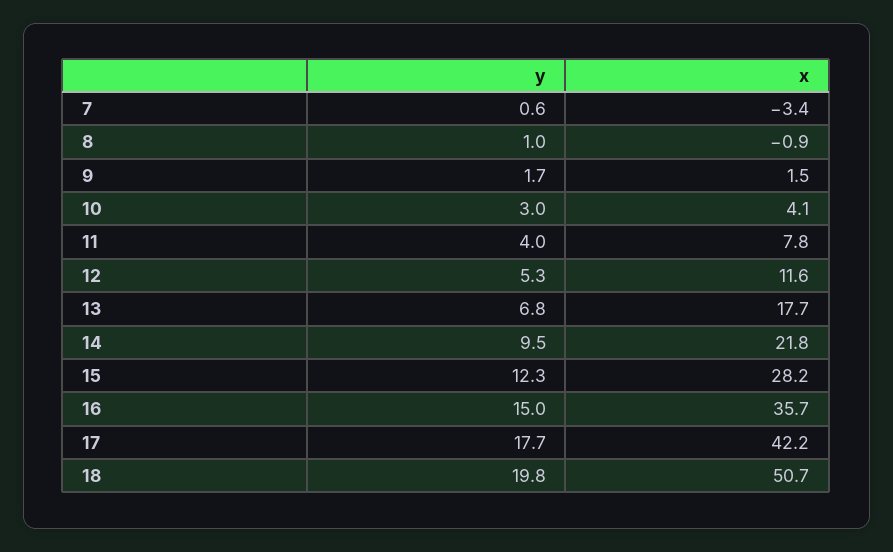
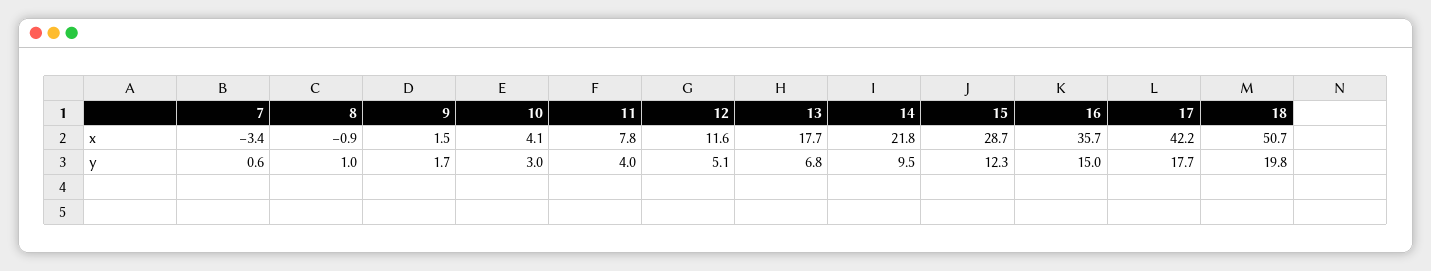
  {
    "y": {
      "7": 0.6,
      "8": 1,
      "9": 1.7,
      "10": 3,
      "11": 4,
-     "12": 5.3,
+     "12": 5.1,
      "13": 6.8,
      "14": 9.5,
      "15": 12.3,
      "16": 15,
      "17": 17.7,
      "18": 19.8
    },
    "x": {
      "7": -3.4,
      "8": -0.9,
      "9": 1.5,
      "10": 4.1,
      "11": 7.8,
      "12": 11.6,
      "13": 17.7,
      "14": 21.8,
-     "15": 28.2,
+     "15": 28.7,
      "16": 35.7,
      "17": 42.2,
      "18": 50.7
    }
  }

